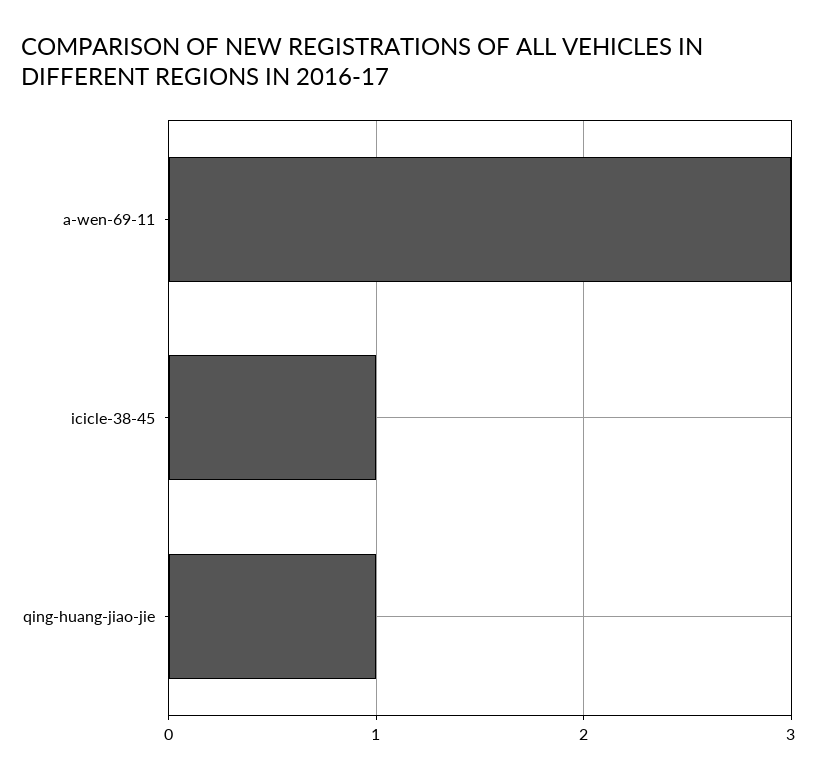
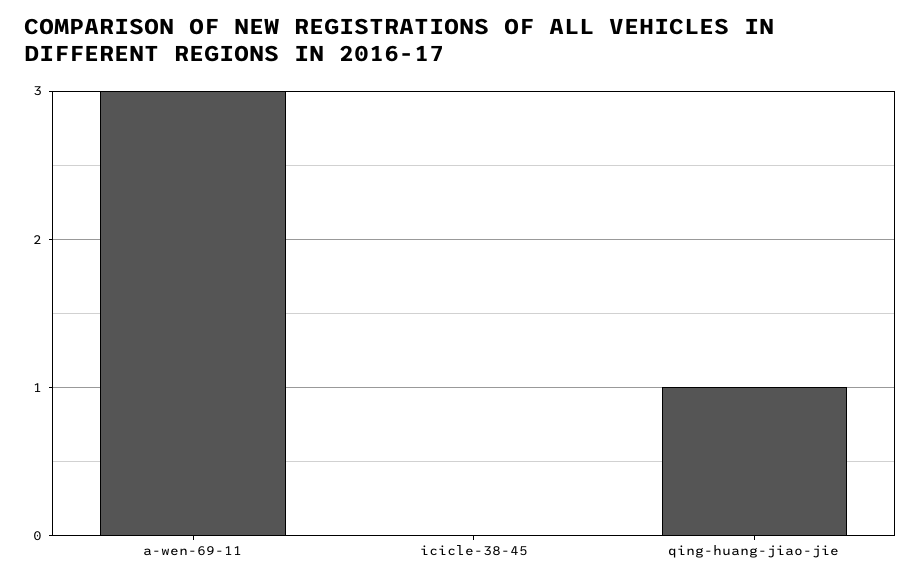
  {
    "a-wen-69-11": 3,
-   "icicle-38-45": 1,
+   "icicle-38-45": 0,
    "qing-huang-jiao-jie": 1
  }

